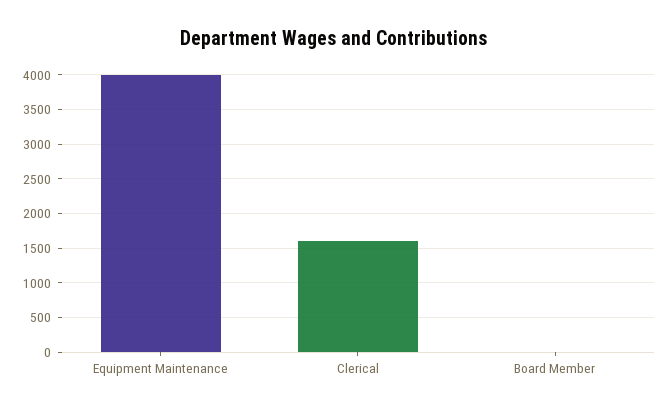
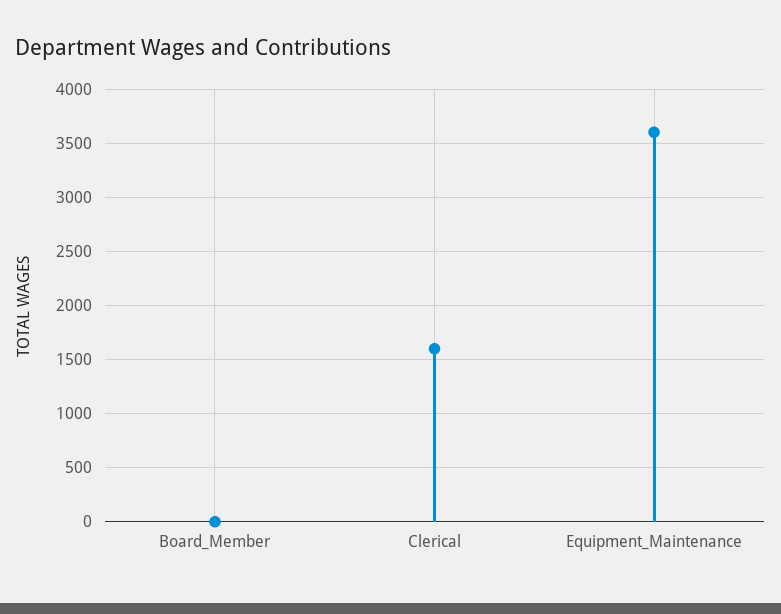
  {
-   "Equipment Maintenance": 4000,
+   "Equipment Maintenance": 3600,
    "Clerical": 1600,
    "Board Member": 0
  }

